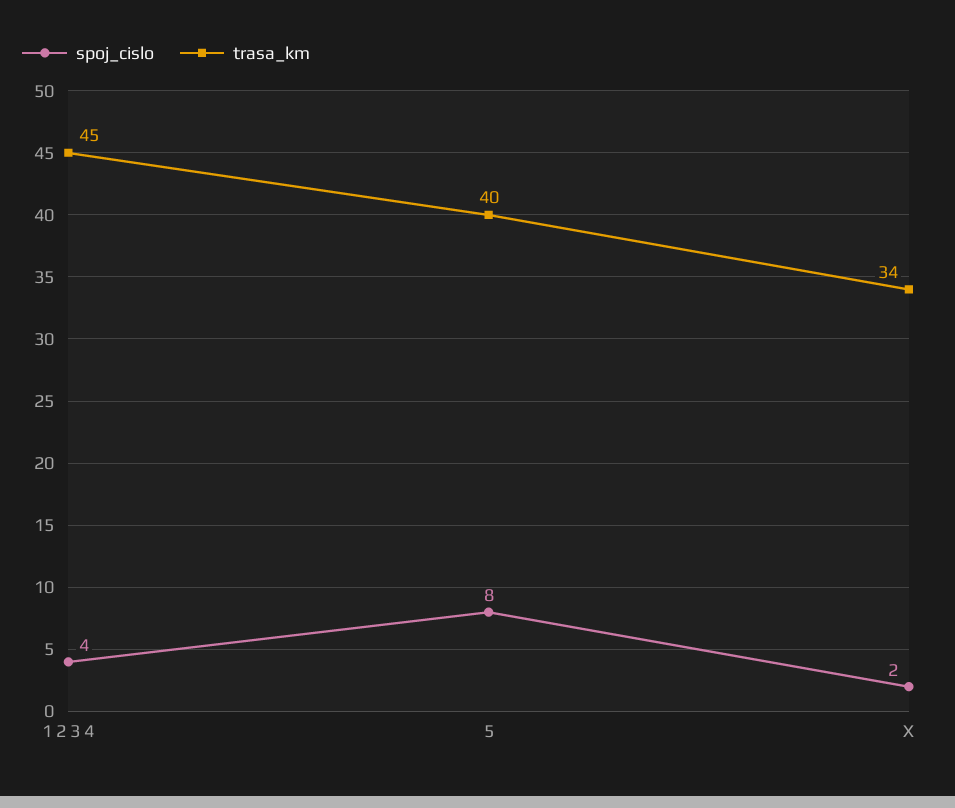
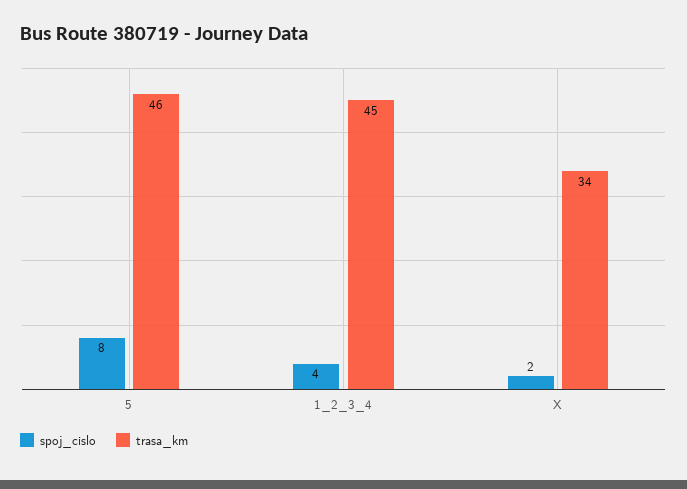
  {
    "spoj_cislo": {
      "1 2 3 4": 4,
      "5": 8,
      "X": 2
    },
    "trasa_km": {
      "1 2 3 4": 45,
-     "5": 40,
+     "5": 46,
      "X": 34
    }
  }

